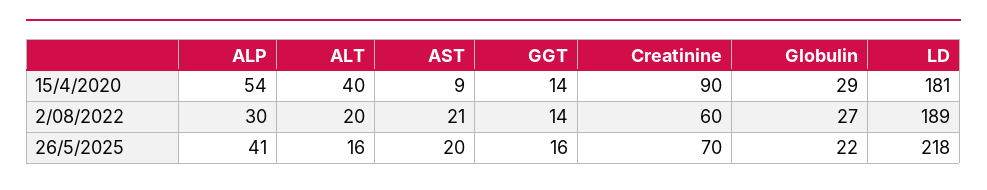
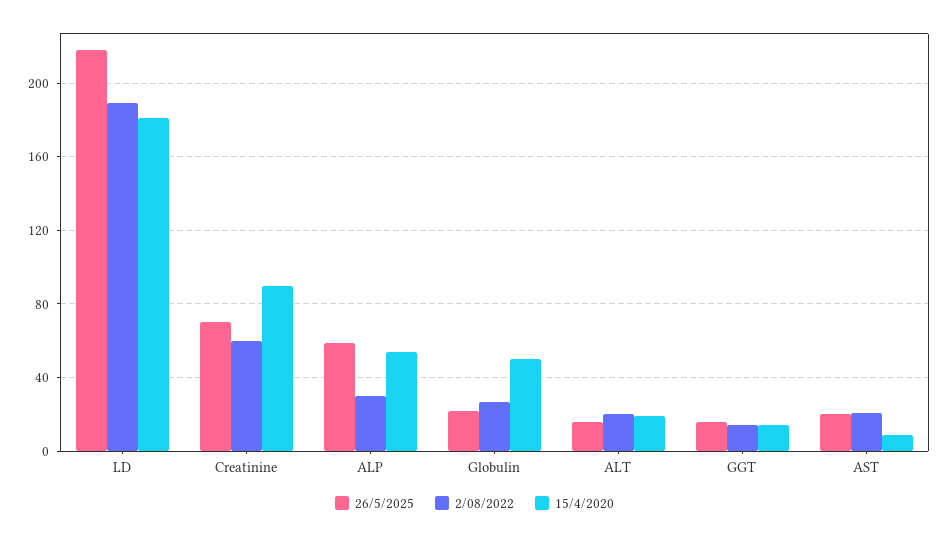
  {
    "15/4/2020": {
      "ALP": 54,
-     "ALT": 40,
+     "ALT": 20,
      "AST": 9,
      "GGT": 14,
      "Creatinine": 90,
-     "Globulin": 29,
+     "Globulin": 50,
      "LD": 181
    },
    "2/08/2022": {
      "ALP": 30,
      "ALT": 20,
      "AST": 21,
      "GGT": 14,
      "Creatinine": 60,
      "Globulin": 27,
      "LD": 189
    },
    "26/5/2025": {
-     "ALP": 41,
+     "ALP": 60,
      "ALT": 16,
      "AST": 20,
      "GGT": 16,
      "Creatinine": 70,
      "Globulin": 22,
      "LD": 218
    }
  }

